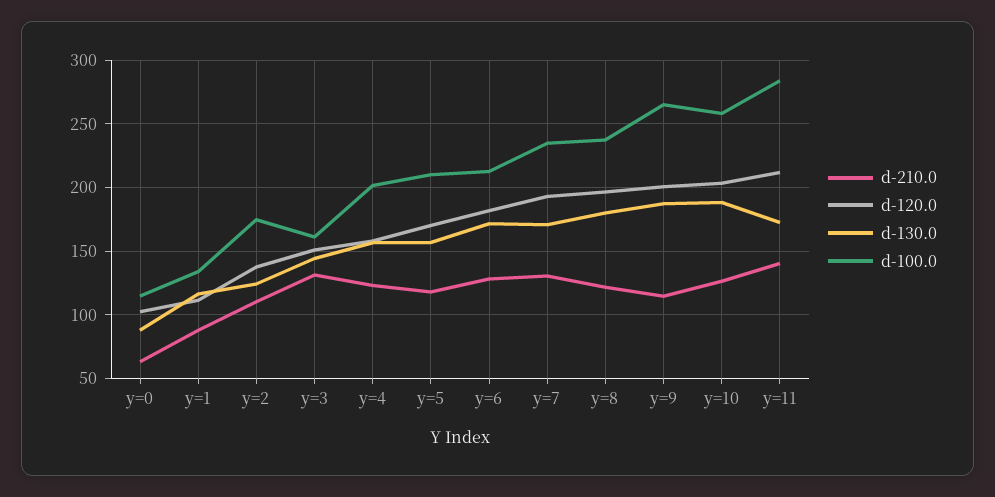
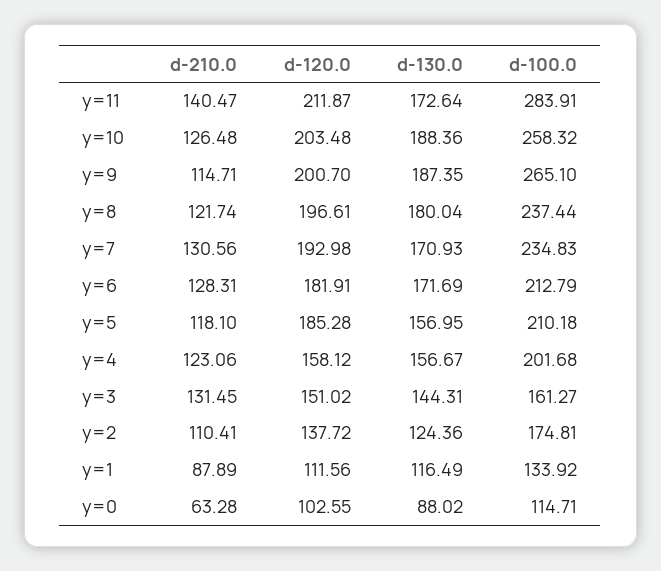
  {
    "d-210.0": {
      "y=0": 63.28,
      "y=1": 87.89,
      "y=2": 110.41,
      "y=3": 131.45,
      "y=4": 123.06,
      "y=5": 118.1,
      "y=6": 128.31,
      "y=7": 130.56,
      "y=8": 121.74,
      "y=9": 114.71,
      "y=10": 126.48,
      "y=11": 140.47
    },
    "d-120.0": {
      "y=0": 102.55,
      "y=1": 111.56,
      "y=2": 137.72,
      "y=3": 151.02,
      "y=4": 158.12,
-     "y=5": 170,
+     "y=5": 185.28,
      "y=6": 181.91,
      "y=7": 192.98,
      "y=8": 196.61,
      "y=9": 200.7,
      "y=10": 203.48,
      "y=11": 211.87
    },
    "d-130.0": {
      "y=0": 88.02,
      "y=1": 116.49,
      "y=2": 124.36,
      "y=3": 144.31,
      "y=4": 156.67,
      "y=5": 156.95,
      "y=6": 171.69,
      "y=7": 170.93,
      "y=8": 180.04,
      "y=9": 187.35,
      "y=10": 188.36,
      "y=11": 172.64
    },
    "d-100.0": {
      "y=0": 114.71,
      "y=1": 133.92,
      "y=2": 174.81,
      "y=3": 161.27,
      "y=4": 201.68,
      "y=5": 210.18,
      "y=6": 212.79,
      "y=7": 234.83,
      "y=8": 237.44,
      "y=9": 265.1,
      "y=10": 258.32,
      "y=11": 283.91
    }
  }

